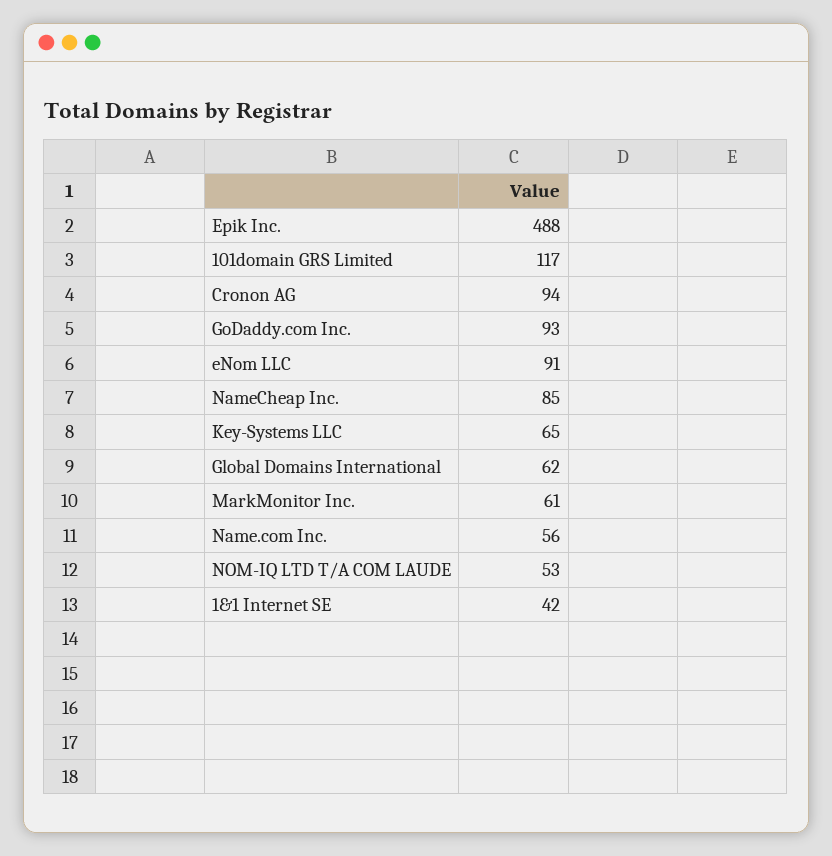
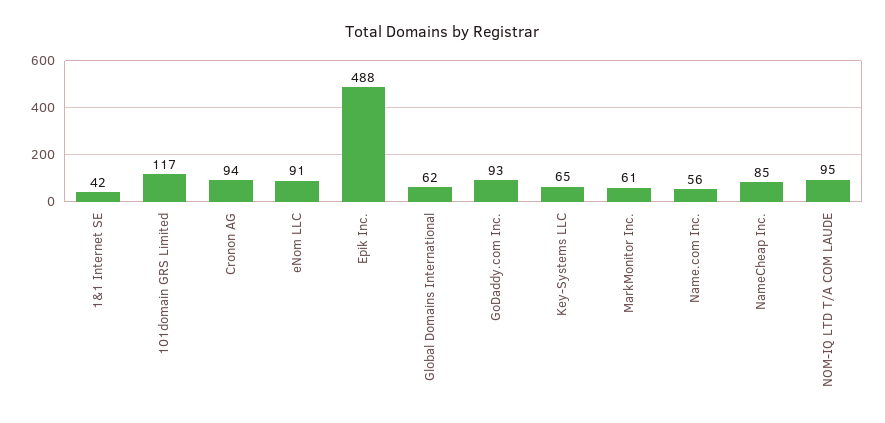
  {
    "Epik Inc.": 488,
    "101domain GRS Limited": 117,
    "Cronon AG": 94,
    "GoDaddy.com Inc.": 93,
    "eNom LLC": 91,
    "NameCheap Inc.": 85,
    "Key-Systems LLC": 65,
    "Global Domains International": 62,
    "MarkMonitor Inc.": 61,
    "Name.com Inc.": 56,
-   "NOM-IQ LTD T/A COM LAUDE": 53,
+   "NOM-IQ LTD T/A COM LAUDE": 95,
    "1&1 Internet SE": 42
  }

